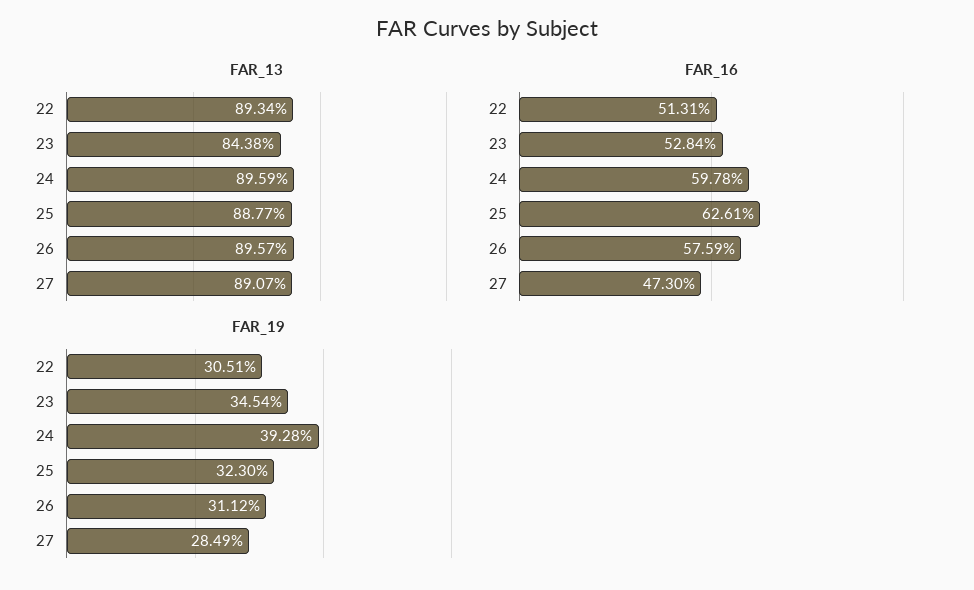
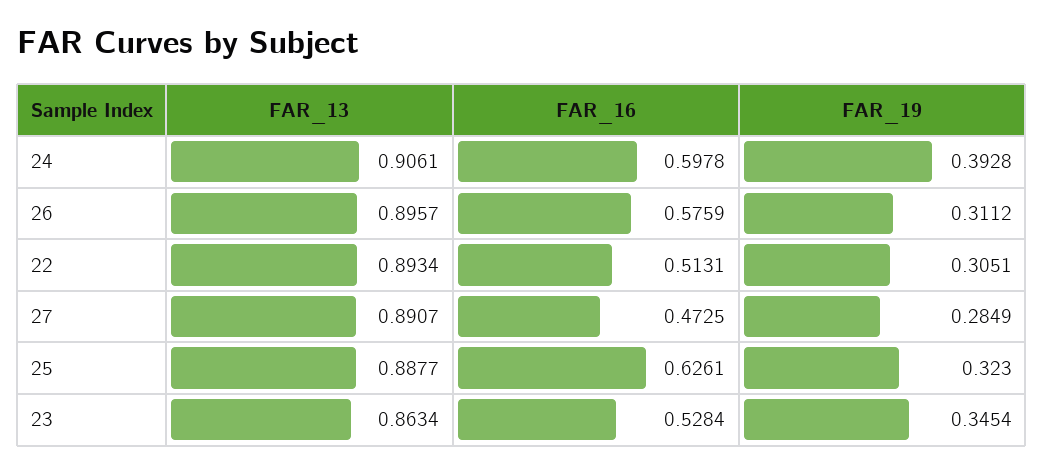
  {
    "FAR_13": {
      "22": 0.8934,
-     "23": 0.8438,
+     "23": 0.8634,
-     "24": 0.8959,
+     "24": 0.9061,
      "25": 0.8877,
      "26": 0.8957,
      "27": 0.8907
    },
    "FAR_16": {
      "22": 0.5131,
      "23": 0.5284,
      "24": 0.5978,
      "25": 0.6261,
      "26": 0.5759,
-     "27": 0.473
+     "27": 0.4725
    },
    "FAR_19": {
      "22": 0.3051,
      "23": 0.3454,
      "24": 0.3928,
      "25": 0.323,
      "26": 0.3112,
      "27": 0.2849
    }
  }

